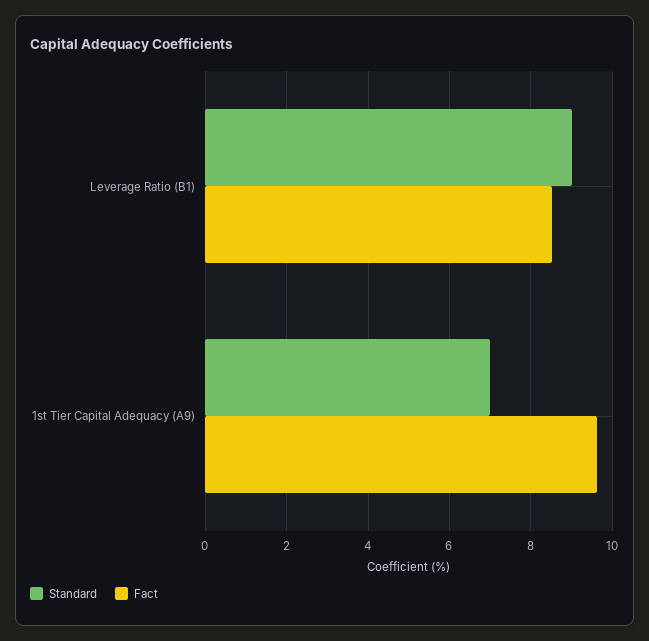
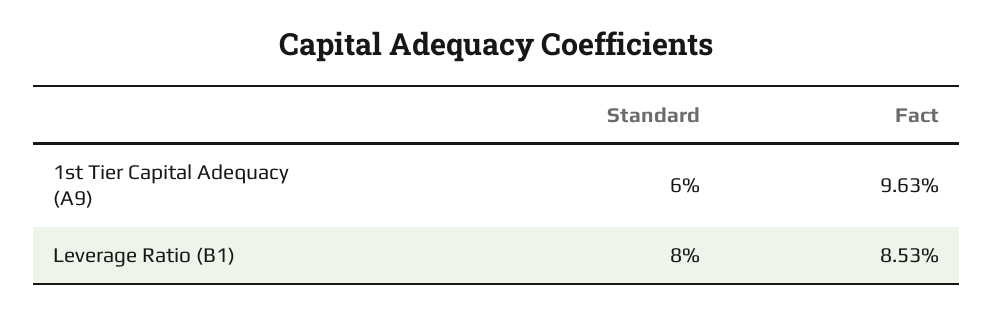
  {
    "Standard": {
-     "Leverage Ratio (B1)": 9,
+     "Leverage Ratio (B1)": 8,
-     "1st Tier Capital Adequacy (A9)": 7
+     "1st Tier Capital Adequacy (A9)": 6
    },
    "Fact": {
      "Leverage Ratio (B1)": 8.53,
      "1st Tier Capital Adequacy (A9)": 9.63
    }
  }

